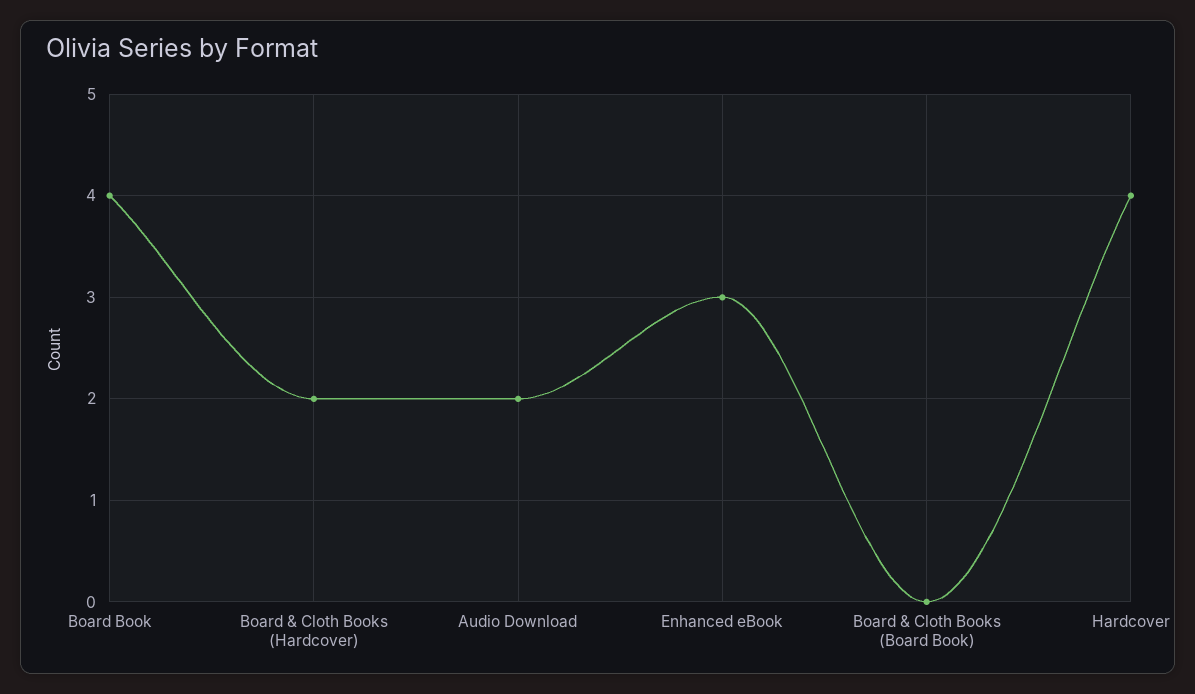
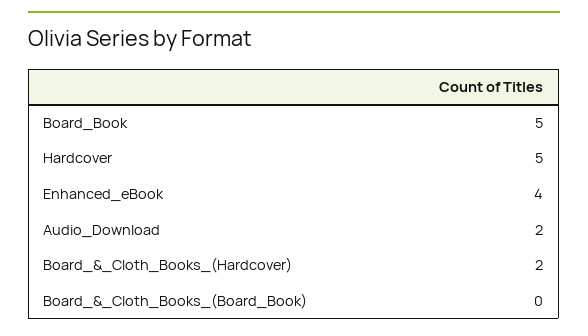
  {
-   "Board Book": 4,
+   "Board Book": 5,
    "Board & Cloth Books (Hardcover)": 2,
    "Audio Download": 2,
-   "Enhanced eBook": 3,
+   "Enhanced eBook": 4,
    "Board & Cloth Books (Board Book)": 0,
-   "Hardcover": 4
+   "Hardcover": 5
  }

